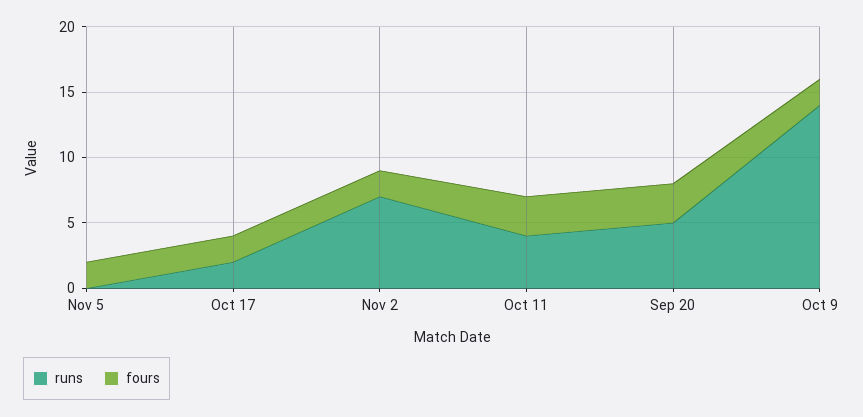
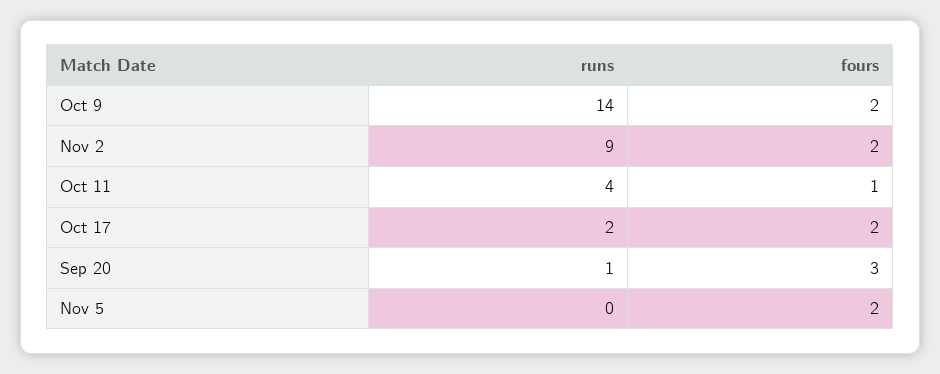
  {
    "runs": {
      "Nov 5": 0,
      "Oct 17": 2,
-     "Nov 2": 7,
+     "Nov 2": 9,
      "Oct 11": 4,
-     "Sep 20": 5,
+     "Sep 20": 1,
      "Oct 9": 14
    },
    "fours": {
      "Nov 5": 2,
      "Oct 17": 2,
      "Nov 2": 2,
-     "Oct 11": 3,
+     "Oct 11": 1,
      "Sep 20": 3,
      "Oct 9": 2
    }
  }

